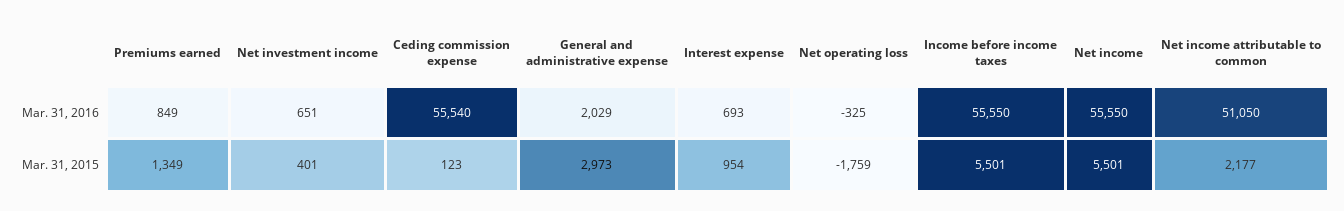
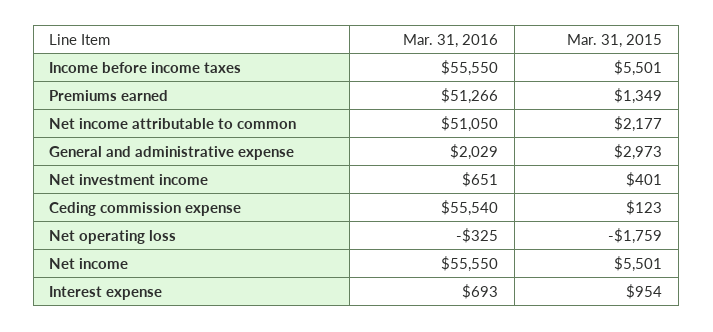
  {
    "Premiums earned": {
-     "Mar. 31, 2016": 849,
+     "Mar. 31, 2016": 51266,
      "Mar. 31, 2015": 1349
    },
    "Net investment income": {
      "Mar. 31, 2016": 651,
      "Mar. 31, 2015": 401
    },
    "Ceding commission expense": {
      "Mar. 31, 2016": 55540,
      "Mar. 31, 2015": 123
    },
    "General and administrative expense": {
      "Mar. 31, 2016": 2029,
      "Mar. 31, 2015": 2973
    },
    "Interest expense": {
      "Mar. 31, 2016": 693,
      "Mar. 31, 2015": 954
    },
    "Net operating loss": {
      "Mar. 31, 2016": -325,
      "Mar. 31, 2015": -1759
    },
    "Income before income taxes": {
      "Mar. 31, 2016": 55550,
      "Mar. 31, 2015": 5501
    },
    "Net income": {
      "Mar. 31, 2016": 55550,
      "Mar. 31, 2015": 5501
    },
    "Net income attributable to common": {
      "Mar. 31, 2016": 51050,
      "Mar. 31, 2015": 2177
    }
  }

